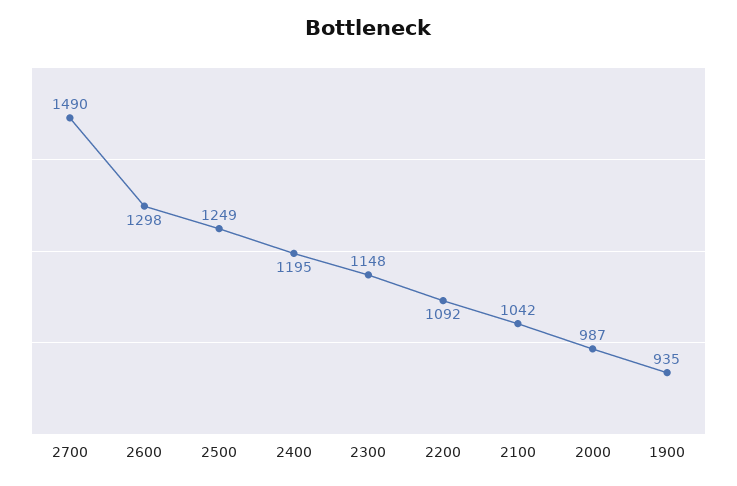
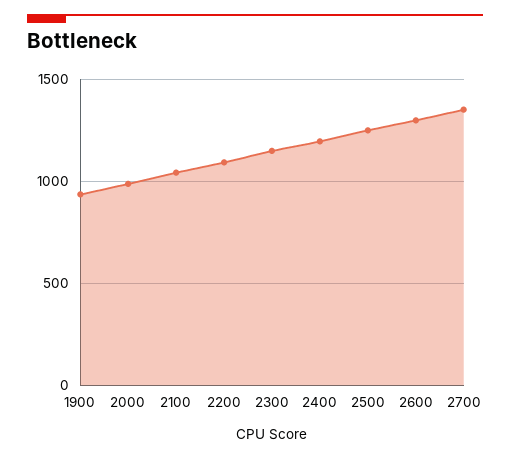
  {
-   "2700": 1490,
+   "2700": 1350,
    "2600": 1298,
    "2500": 1249,
    "2400": 1195,
    "2300": 1148,
    "2200": 1092,
    "2100": 1042,
    "2000": 987,
    "1900": 935
  }

